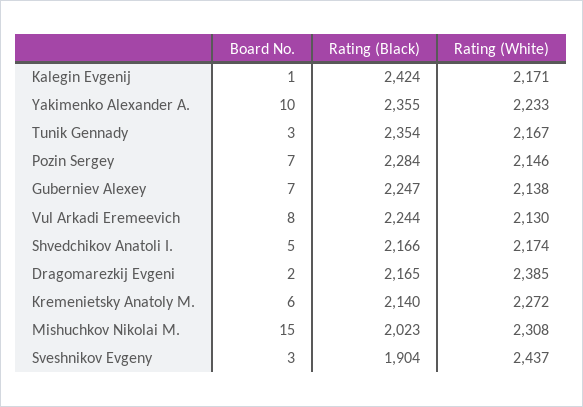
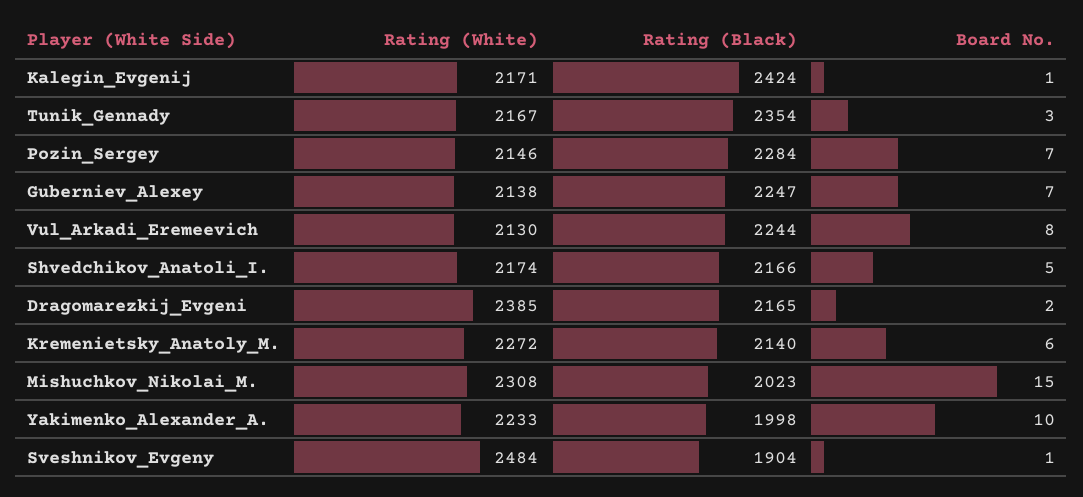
  {
    "Board No.": {
      "Kalegin Evgenij": 1,
      "Yakimenko Alexander A.": 10,
      "Tunik Gennady": 3,
      "Pozin Sergey": 7,
      "Guberniev Alexey": 7,
      "Vul Arkadi Eremeevich": 8,
      "Shvedchikov Anatoli I.": 5,
      "Dragomarezkij Evgeni": 2,
      "Kremenietsky Anatoly M.": 6,
      "Mishuchkov Nikolai M.": 15,
-     "Sveshnikov Evgeny": 3
+     "Sveshnikov Evgeny": 1
    },
    "Rating (Black)": {
      "Kalegin Evgenij": 2424,
-     "Yakimenko Alexander A.": 2355,
+     "Yakimenko Alexander A.": 1998,
      "Tunik Gennady": 2354,
      "Pozin Sergey": 2284,
      "Guberniev Alexey": 2247,
      "Vul Arkadi Eremeevich": 2244,
      "Shvedchikov Anatoli I.": 2166,
      "Dragomarezkij Evgeni": 2165,
      "Kremenietsky Anatoly M.": 2140,
      "Mishuchkov Nikolai M.": 2023,
      "Sveshnikov Evgeny": 1904
    },
    "Rating (White)": {
      "Kalegin Evgenij": 2171,
      "Yakimenko Alexander A.": 2233,
      "Tunik Gennady": 2167,
      "Pozin Sergey": 2146,
      "Guberniev Alexey": 2138,
      "Vul Arkadi Eremeevich": 2130,
      "Shvedchikov Anatoli I.": 2174,
      "Dragomarezkij Evgeni": 2385,
      "Kremenietsky Anatoly M.": 2272,
      "Mishuchkov Nikolai M.": 2308,
-     "Sveshnikov Evgeny": 2437
+     "Sveshnikov Evgeny": 2484
    }
  }

